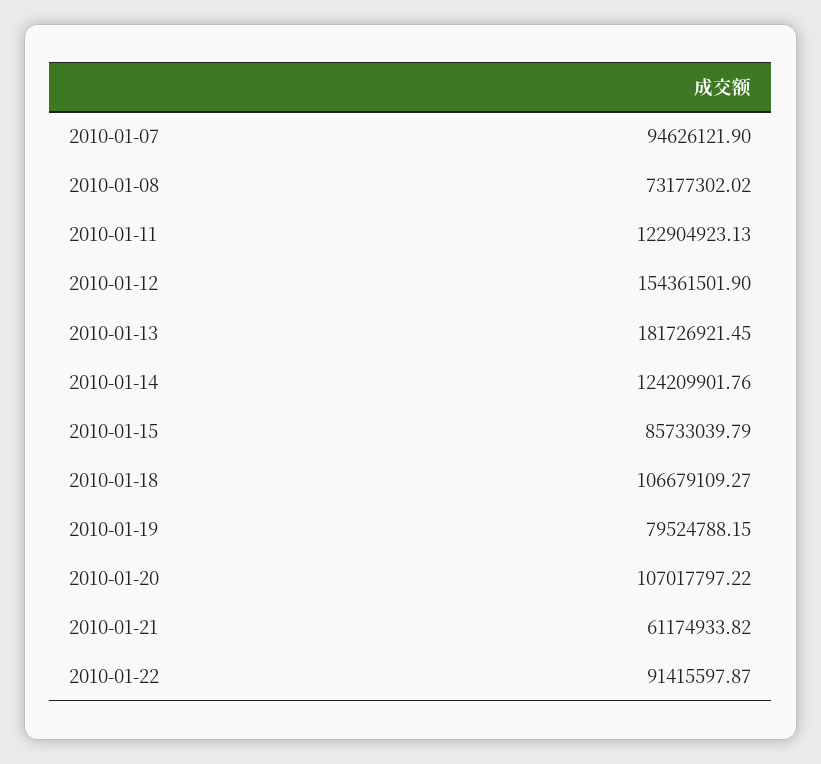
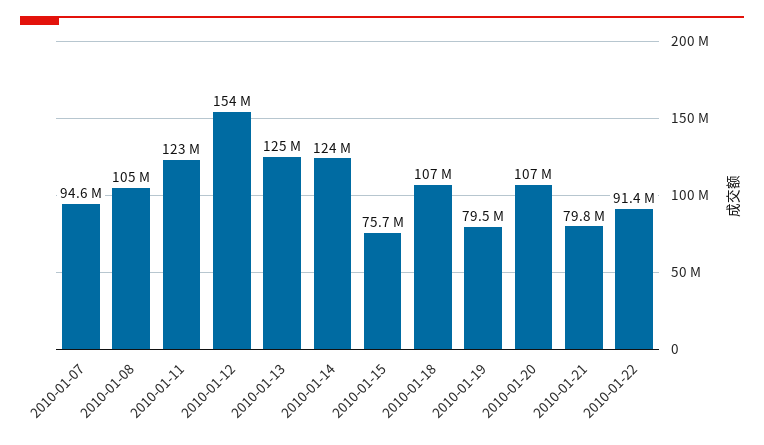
  {
    "2010-01-07": 94626121.9,
-   "2010-01-08": 73177302.02,
+   "2010-01-08": 105000000,
    "2010-01-11": 122904923.13,
    "2010-01-12": 154361501.9,
-   "2010-01-13": 181726921.45,
+   "2010-01-13": 125000000,
    "2010-01-14": 124209901.76,
-   "2010-01-15": 85733039.79,
+   "2010-01-15": 75700000,
    "2010-01-18": 106679109.27,
    "2010-01-19": 79524788.15,
    "2010-01-20": 107017797.22,
-   "2010-01-21": 61174933.82,
+   "2010-01-21": 79800000,
    "2010-01-22": 91415597.87
  }

